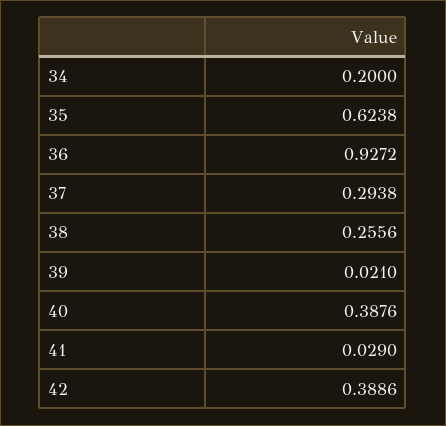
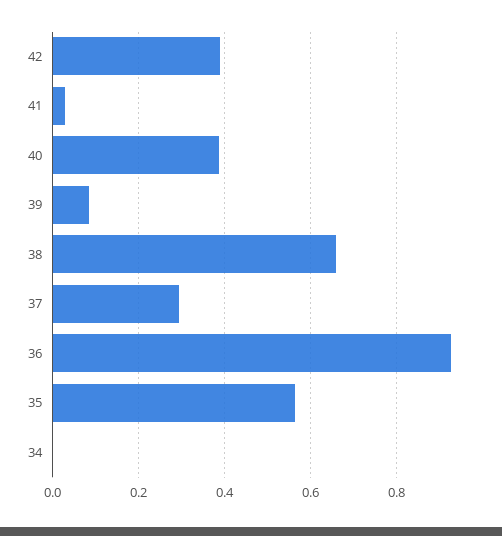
  {
-   "34": 0.2,
+   "34": 0,
-   "35": 0.6238,
+   "35": 0.56,
    "36": 0.9272,
    "37": 0.2938,
-   "38": 0.2556,
+   "38": 0.66,
-   "39": 0.021,
+   "39": 0.08,
    "40": 0.3876,
    "41": 0.029,
    "42": 0.3886
  }

